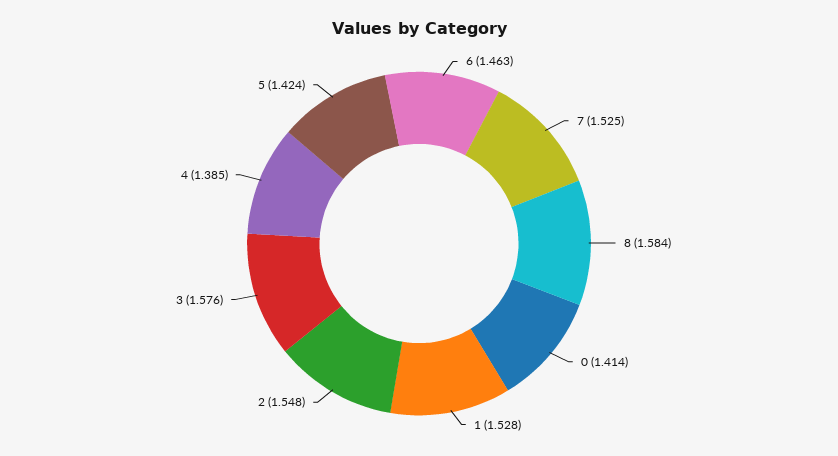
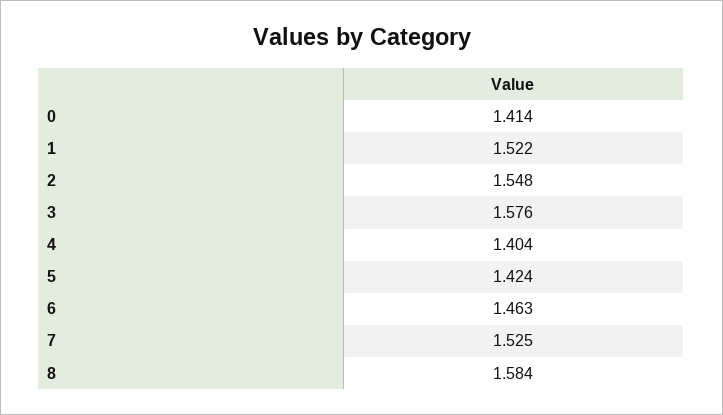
  {
    "6": 1.463,
    "7": 1.525,
    "8": 1.584,
    "0": 1.414,
-   "1": 1.528,
+   "1": 1.522,
    "2": 1.548,
    "3": 1.576,
-   "4": 1.385,
+   "4": 1.404,
    "5": 1.424
  }

